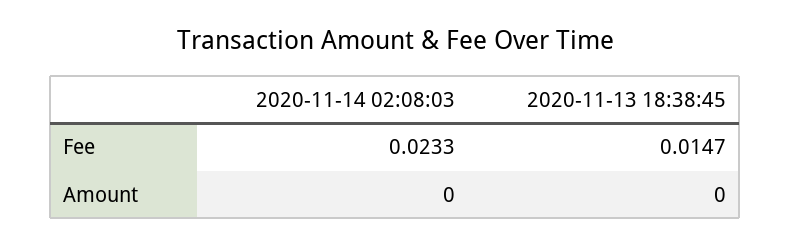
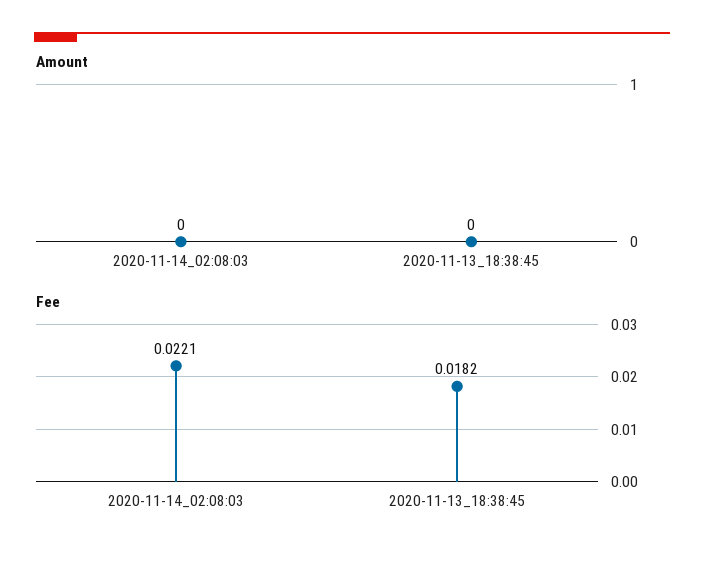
  {
    "Fee": {
-     "2020-11-14 02:08:03": 0.0233,
+     "2020-11-14 02:08:03": 0.0221,
-     "2020-11-13 18:38:45": 0.0147
+     "2020-11-13 18:38:45": 0.0182
    },
    "Amount": {
      "2020-11-14 02:08:03": 0,
      "2020-11-13 18:38:45": 0
    }
  }

